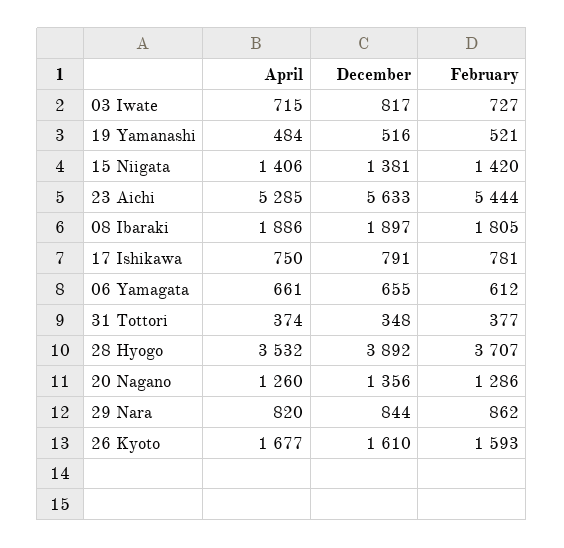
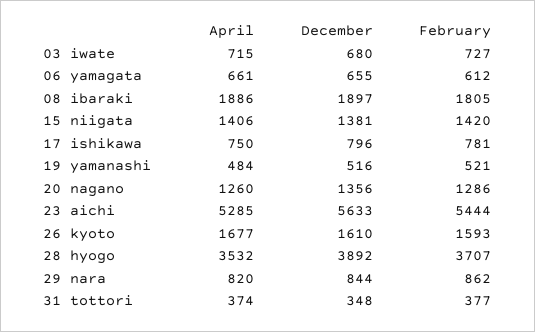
  {
    "April": {
      "03 Iwate": 715,
      "19 Yamanashi": 484,
      "15 Niigata": 1406,
      "23 Aichi": 5285,
      "08 Ibaraki": 1886,
      "17 Ishikawa": 750,
      "06 Yamagata": 661,
      "31 Tottori": 374,
      "28 Hyogo": 3532,
      "20 Nagano": 1260,
      "29 Nara": 820,
      "26 Kyoto": 1677
    },
    "December": {
-     "03 Iwate": 817,
+     "03 Iwate": 680,
      "19 Yamanashi": 516,
      "15 Niigata": 1381,
      "23 Aichi": 5633,
      "08 Ibaraki": 1897,
-     "17 Ishikawa": 791,
+     "17 Ishikawa": 796,
      "06 Yamagata": 655,
      "31 Tottori": 348,
      "28 Hyogo": 3892,
      "20 Nagano": 1356,
      "29 Nara": 844,
      "26 Kyoto": 1610
    },
    "February": {
      "03 Iwate": 727,
      "19 Yamanashi": 521,
      "15 Niigata": 1420,
      "23 Aichi": 5444,
      "08 Ibaraki": 1805,
      "17 Ishikawa": 781,
      "06 Yamagata": 612,
      "31 Tottori": 377,
      "28 Hyogo": 3707,
      "20 Nagano": 1286,
      "29 Nara": 862,
      "26 Kyoto": 1593
    }
  }

